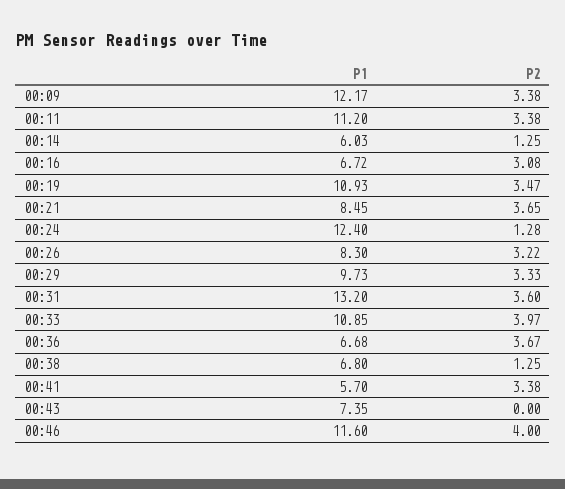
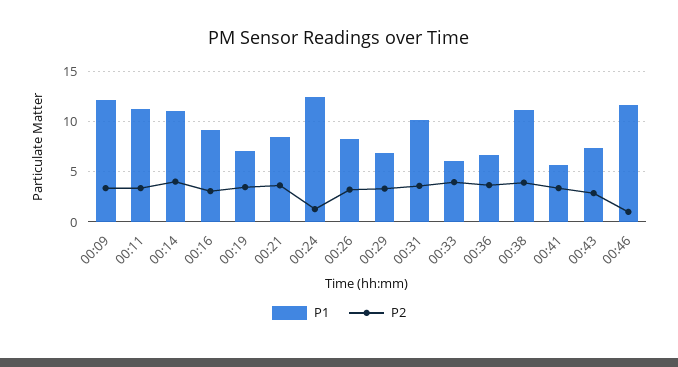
  {
    "P1": {
      "00:09": 12.17,
      "00:11": 11.2,
-     "00:14": 6.03,
+     "00:14": 11,
-     "00:16": 6.72,
+     "00:16": 9,
-     "00:19": 10.93,
+     "00:19": 7,
      "00:21": 8.45,
      "00:24": 12.4,
      "00:26": 8.3,
-     "00:29": 9.73,
+     "00:29": 7,
-     "00:31": 13.2,
+     "00:31": 10,
-     "00:33": 10.85,
+     "00:33": 6,
      "00:36": 6.68,
-     "00:38": 6.8,
+     "00:38": 11,
      "00:41": 5.7,
      "00:43": 7.35,
      "00:46": 11.6
    },
    "P2": {
      "00:09": 3.38,
      "00:11": 3.38,
-     "00:14": 1.25,
+     "00:14": 4,
      "00:16": 3.08,
      "00:19": 3.47,
      "00:21": 3.65,
      "00:24": 1.28,
      "00:26": 3.22,
      "00:29": 3.33,
      "00:31": 3.6,
      "00:33": 3.97,
      "00:36": 3.67,
-     "00:38": 1.25,
+     "00:38": 4,
      "00:41": 3.38,
-     "00:43": 0,
+     "00:43": 3,
-     "00:46": 4
+     "00:46": 1
    }
  }

